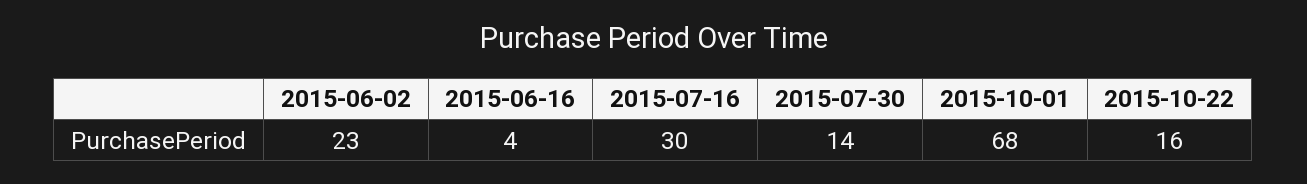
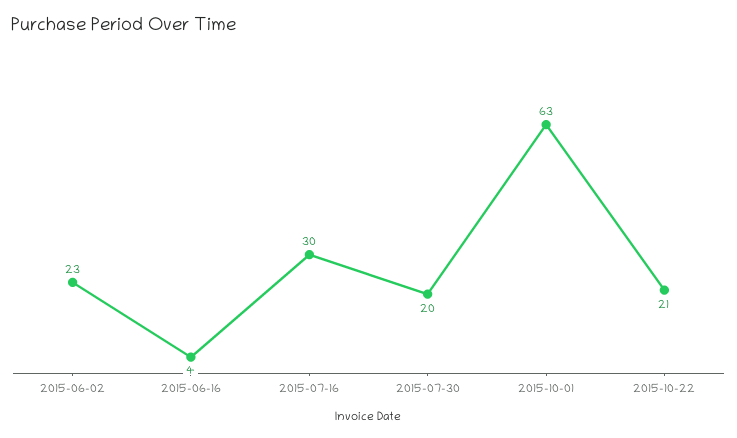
  {
    "2015-06-02": 23,
    "2015-06-16": 4,
    "2015-07-16": 30,
-   "2015-07-30": 14,
+   "2015-07-30": 20,
-   "2015-10-01": 68,
+   "2015-10-01": 63,
-   "2015-10-22": 16
+   "2015-10-22": 21
  }

